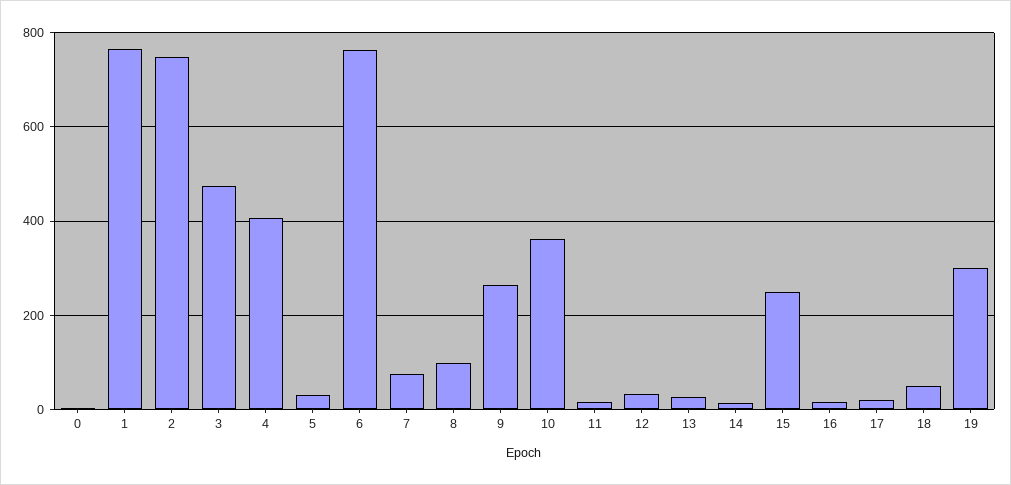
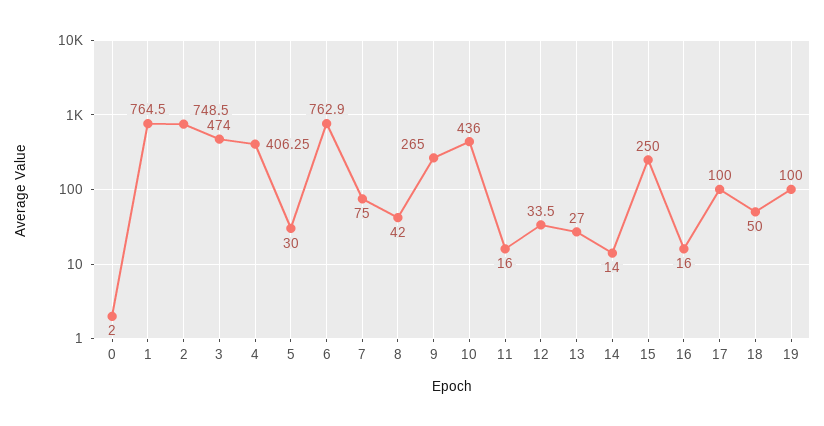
  {
    "0": 2,
    "1": 764.5,
    "2": 748.5,
    "3": 474,
    "4": 406.25,
    "5": 30,
    "6": 762.9,
    "7": 75,
-   "8": 100,
+   "8": 42,
    "9": 265,
-   "10": 360,
+   "10": 436,
    "11": 16,
    "12": 33.5,
    "13": 27,
    "14": 14,
    "15": 250,
    "16": 16,
-   "17": 20,
+   "17": 100,
    "18": 50,
-   "19": 300
+   "19": 100
  }

